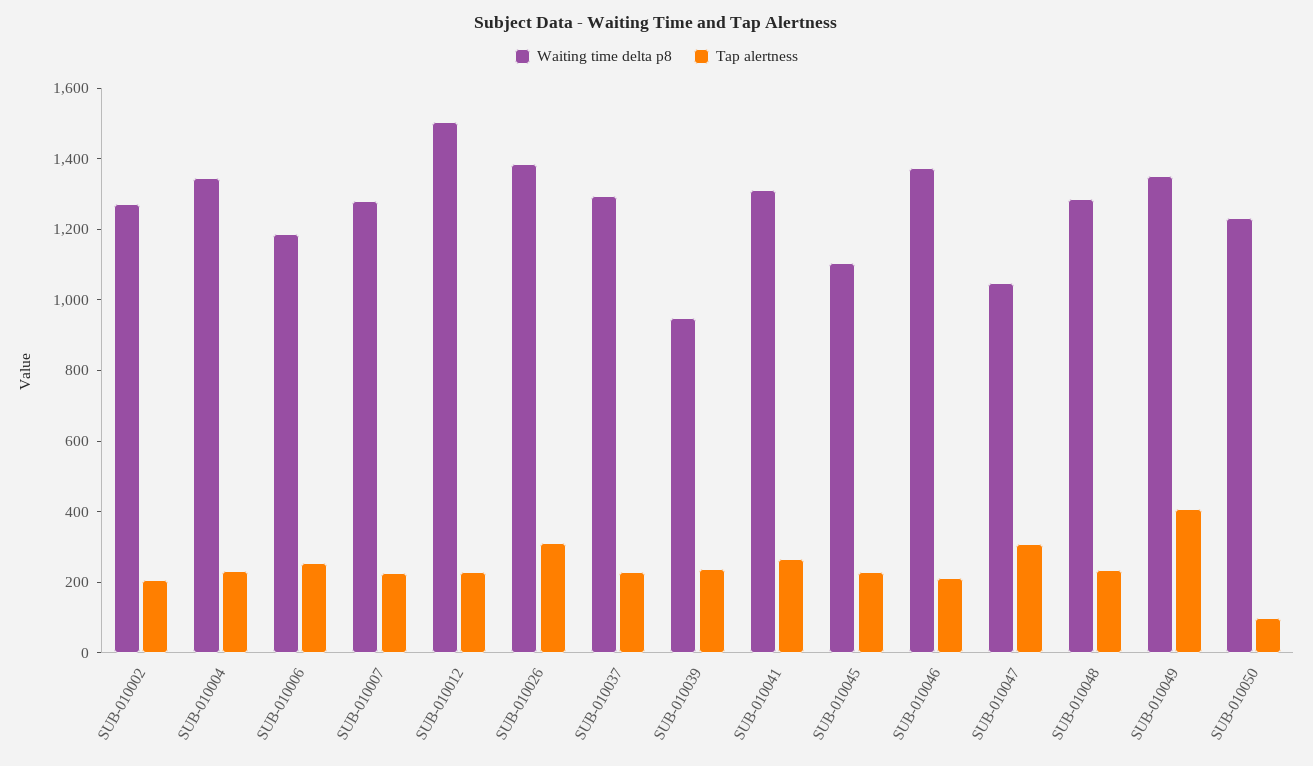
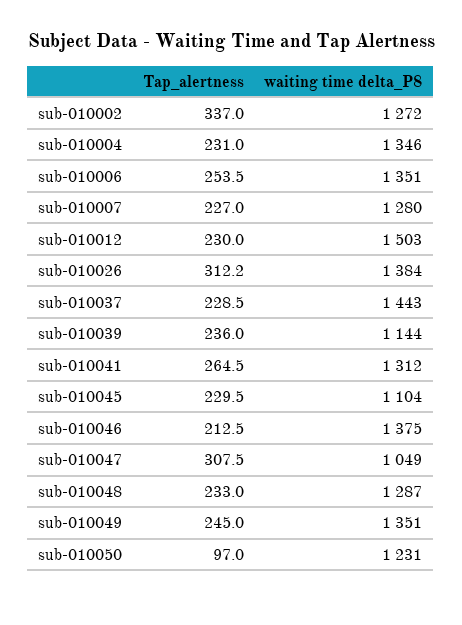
  {
    "Waiting time delta p8": {
      "SUB-010002": 1272,
      "SUB-010004": 1346,
-     "SUB-010006": 1200,
+     "SUB-010006": 1351,
      "SUB-010007": 1280,
      "SUB-010012": 1503,
      "SUB-010026": 1384,
-     "SUB-010037": 1300,
+     "SUB-010037": 1443,
-     "SUB-010039": 950,
+     "SUB-010039": 1144,
      "SUB-010041": 1312,
      "SUB-010045": 1104,
      "SUB-010046": 1375,
      "SUB-010047": 1049,
      "SUB-010048": 1287,
      "SUB-010049": 1351,
      "SUB-010050": 1231
    },
    "Tap alertness": {
-     "SUB-010002": 200,
+     "SUB-010002": 337,
      "SUB-010004": 231,
      "SUB-010006": 253.5,
      "SUB-010007": 227,
      "SUB-010012": 230,
      "SUB-010026": 312.2,
      "SUB-010037": 228.5,
      "SUB-010039": 236,
      "SUB-010041": 264.5,
      "SUB-010045": 229.5,
      "SUB-010046": 212.5,
      "SUB-010047": 307.5,
      "SUB-010048": 233,
-     "SUB-010049": 400,
+     "SUB-010049": 245,
      "SUB-010050": 97
    }
  }

